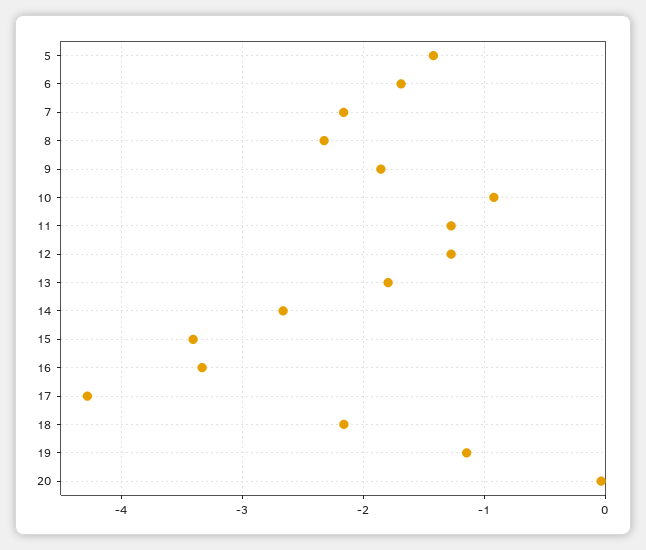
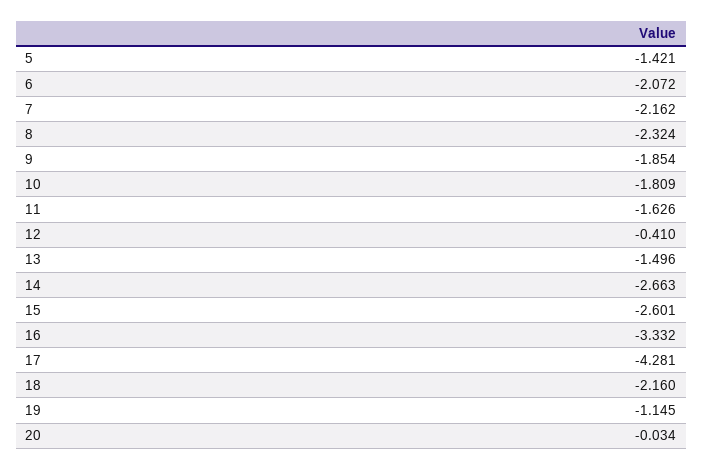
  {
    "5": -1.421,
-   "6": -1.7,
+   "6": -2.072,
    "7": -2.162,
    "8": -2.324,
    "9": -1.854,
-   "10": -0.9,
+   "10": -1.809,
-   "11": -1.3,
+   "11": -1.626,
-   "12": -1.3,
+   "12": -0.41,
-   "13": -1.8,
+   "13": -1.496,
    "14": -2.663,
-   "15": -3.4,
+   "15": -2.601,
    "16": -3.332,
    "17": -4.281,
    "18": -2.16,
    "19": -1.145,
    "20": -0.034
  }

